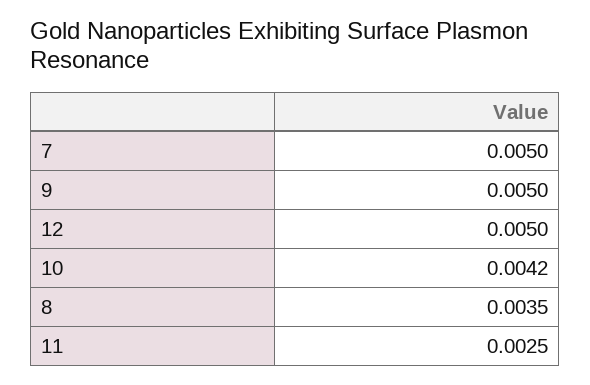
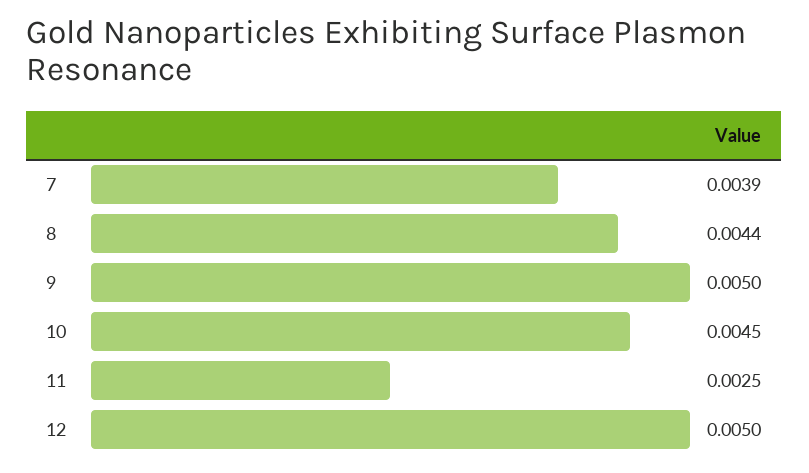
  {
-   "7": 0.005,
+   "7": 0.0039,
    "9": 0.005,
    "12": 0.005,
-   "10": 0.0042,
+   "10": 0.0045,
-   "8": 0.0035,
+   "8": 0.0044,
    "11": 0.0025
  }

